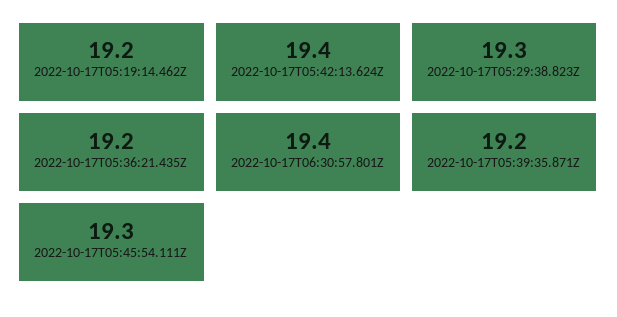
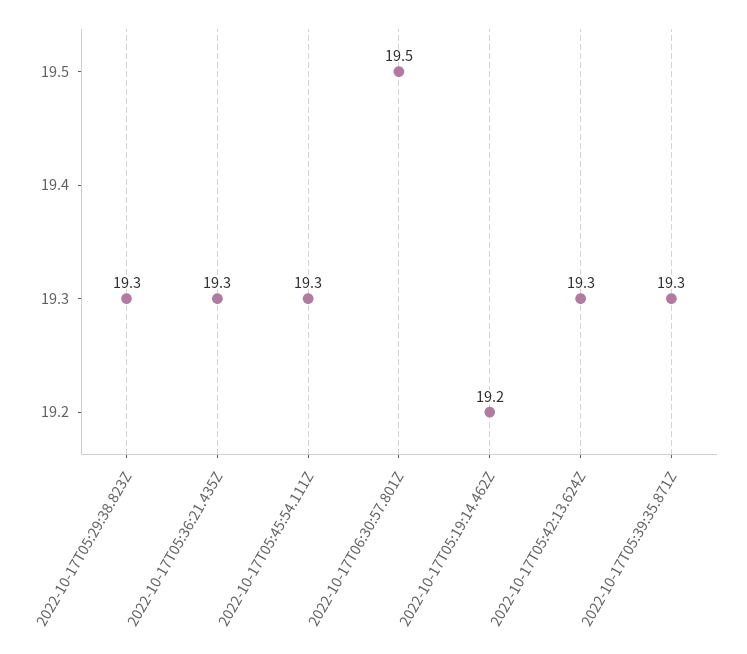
  {
    "2022-10-17T05:19:14.462Z": 19.2,
-   "2022-10-17T05:42:13.624Z": 19.4,
+   "2022-10-17T05:42:13.624Z": 19.3,
    "2022-10-17T05:29:38.823Z": 19.3,
-   "2022-10-17T05:36:21.435Z": 19.2,
+   "2022-10-17T05:36:21.435Z": 19.3,
-   "2022-10-17T06:30:57.801Z": 19.4,
+   "2022-10-17T06:30:57.801Z": 19.5,
-   "2022-10-17T05:39:35.871Z": 19.2,
+   "2022-10-17T05:39:35.871Z": 19.3,
    "2022-10-17T05:45:54.111Z": 19.3
  }

